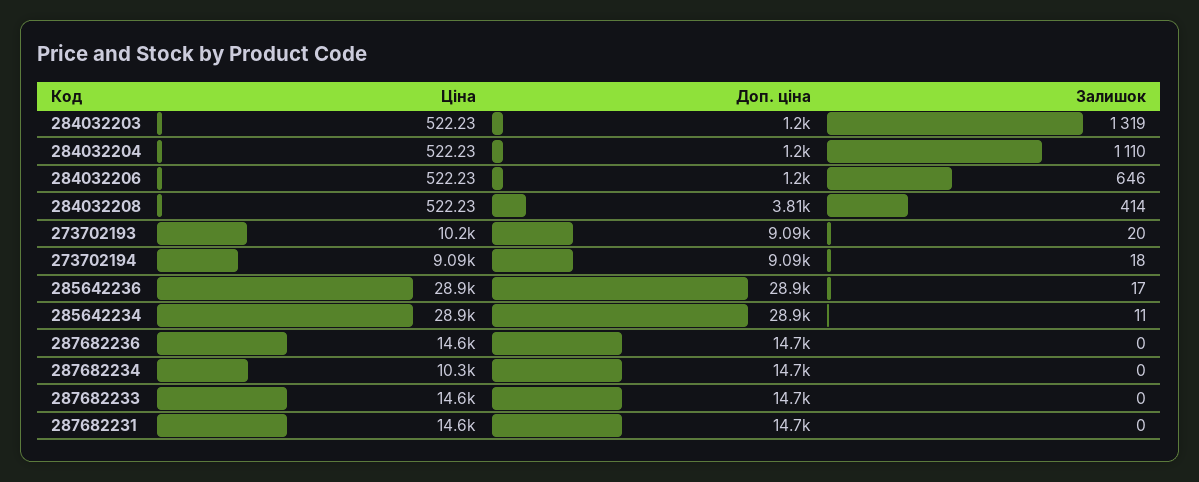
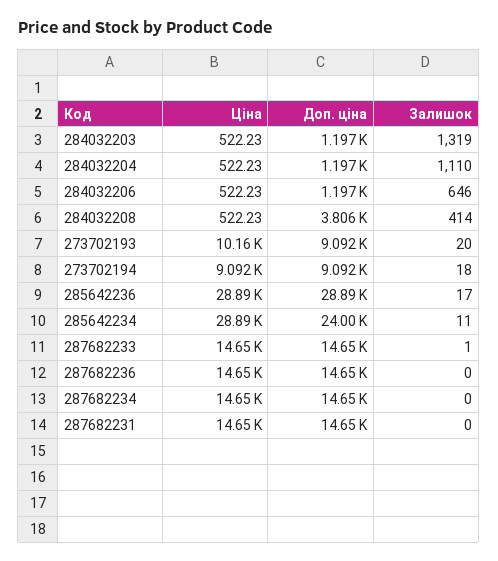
  {
    "Ціна": {
      "284032203": 522.23,
      "284032204": 522.23,
      "284032206": 522.23,
      "284032208": 522.23,
      "273702193": 10160,
      "273702194": 9092,
      "285642236": 28890,
      "285642234": 28890,
      "287682236": 14650,
-     "287682234": 10300,
+     "287682234": 14650,
      "287682233": 14650,
      "287682231": 14650
    },
    "Доп. ціна": {
      "284032203": 1197,
      "284032204": 1197,
      "284032206": 1197,
      "284032208": 3806,
      "273702193": 9092,
      "273702194": 9092,
      "285642236": 28890,
-     "285642234": 28900,
+     "285642234": 24000,
      "287682236": 14650,
      "287682234": 14650,
      "287682233": 14650,
      "287682231": 14650
    },
    "Залишок": {
      "284032203": 1319,
      "284032204": 1110,
      "284032206": 646,
      "284032208": 414,
      "273702193": 20,
      "273702194": 18,
      "285642236": 17,
      "285642234": 11,
      "287682236": 0,
      "287682234": 0,
-     "287682233": 0,
+     "287682233": 1,
      "287682231": 0
    }
  }

